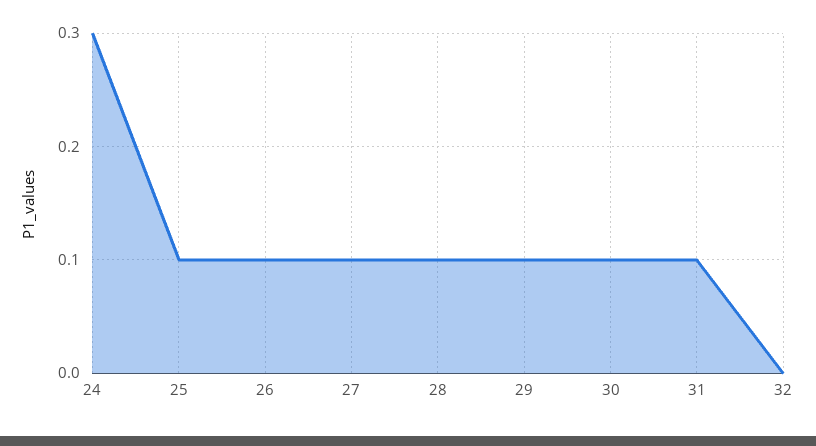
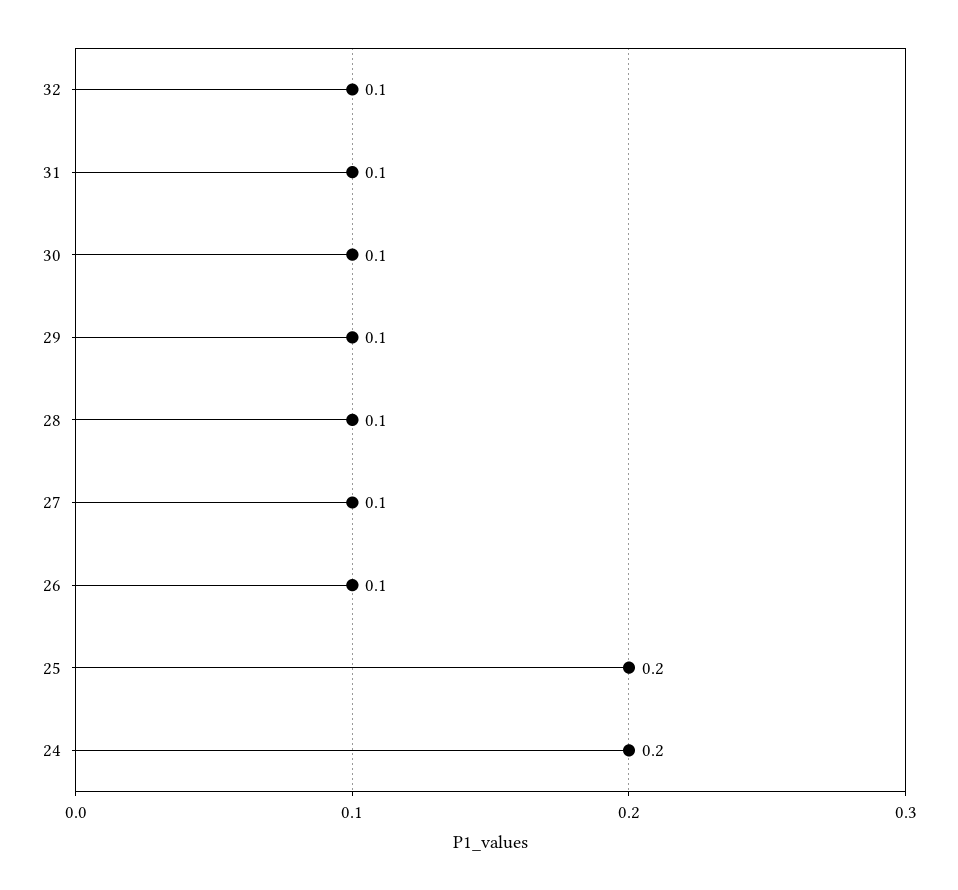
  {
-   "24": 0.3,
+   "24": 0.2,
-   "25": 0.1,
+   "25": 0.2,
    "26": 0.1,
    "27": 0.1,
    "28": 0.1,
    "29": 0.1,
    "30": 0.1,
    "31": 0.1,
-   "32": 0
+   "32": 0.1
  }

